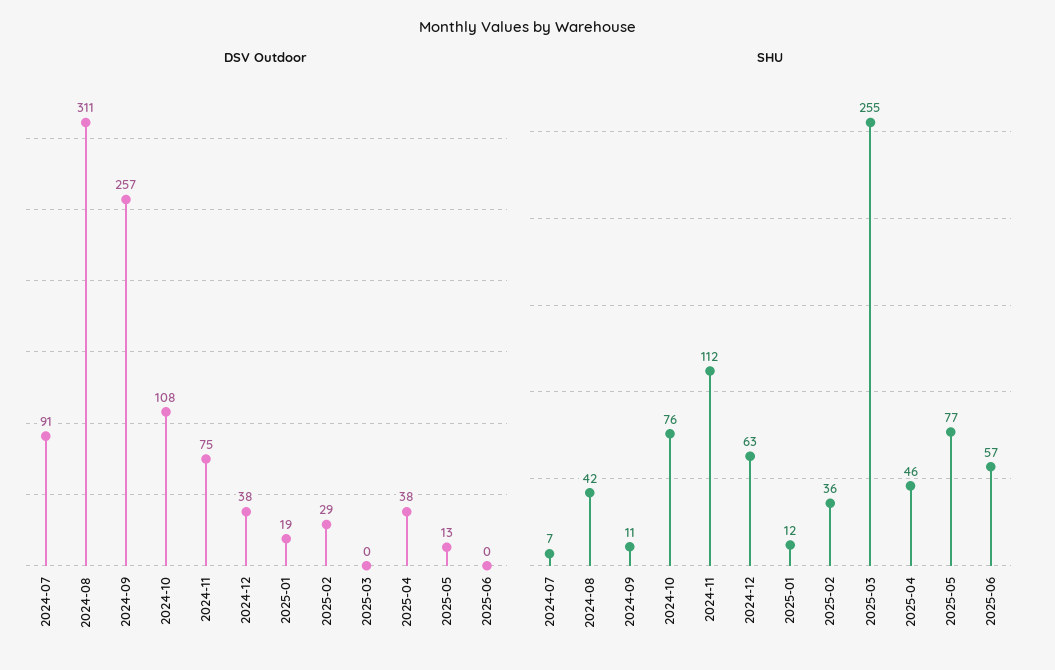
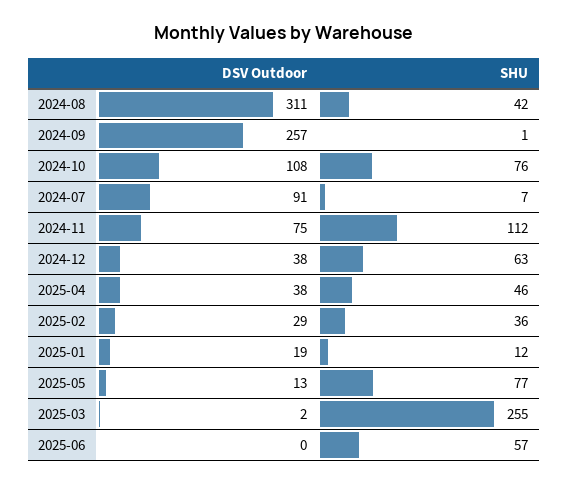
  {
    "DSV Outdoor": {
      "2024-07": 91,
      "2024-08": 311,
      "2024-09": 257,
      "2024-10": 108,
      "2024-11": 75,
      "2024-12": 38,
      "2025-01": 19,
      "2025-02": 29,
-     "2025-03": 0,
+     "2025-03": 2,
      "2025-04": 38,
      "2025-05": 13,
      "2025-06": 0
    },
    "SHU": {
      "2024-07": 7,
      "2024-08": 42,
-     "2024-09": 11,
+     "2024-09": 1,
      "2024-10": 76,
      "2024-11": 112,
      "2024-12": 63,
      "2025-01": 12,
      "2025-02": 36,
      "2025-03": 255,
      "2025-04": 46,
      "2025-05": 77,
      "2025-06": 57
    }
  }

